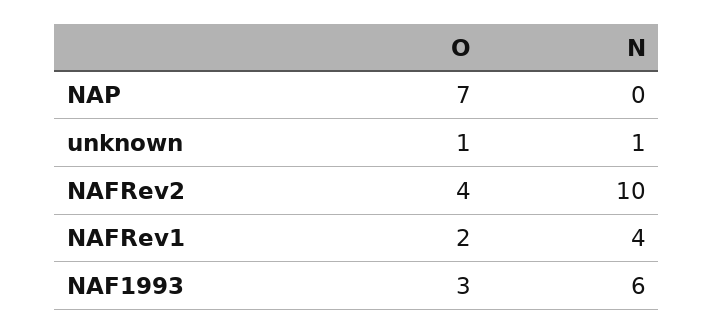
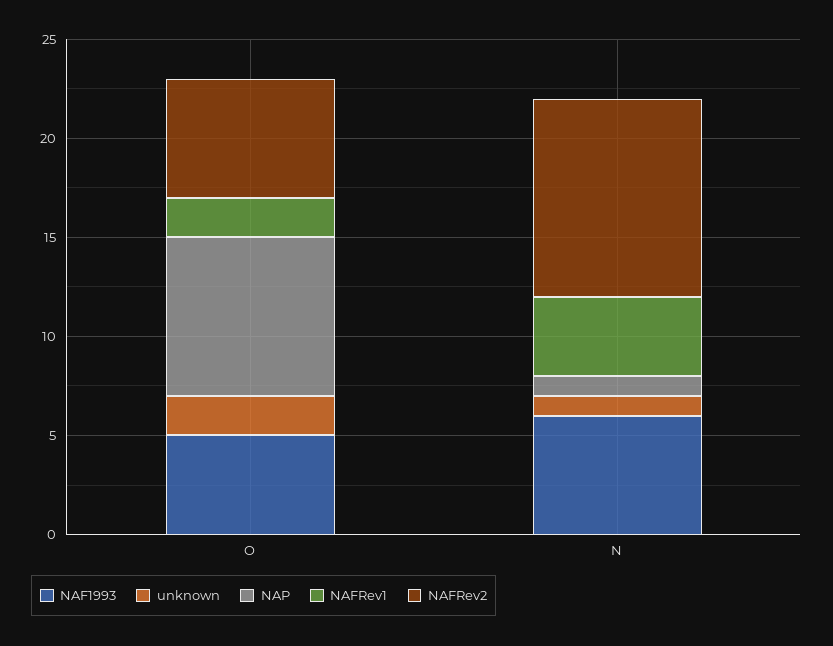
  {
    "NAP": {
-     "O": 7,
+     "O": 8,
-     "N": 0
+     "N": 1
    },
    "unknown": {
-     "O": 1,
+     "O": 2,
      "N": 1
    },
    "NAFRev2": {
-     "O": 4,
+     "O": 6,
      "N": 10
    },
    "NAFRev1": {
      "O": 2,
      "N": 4
    },
    "NAF1993": {
-     "O": 3,
+     "O": 5,
      "N": 6
    }
  }

